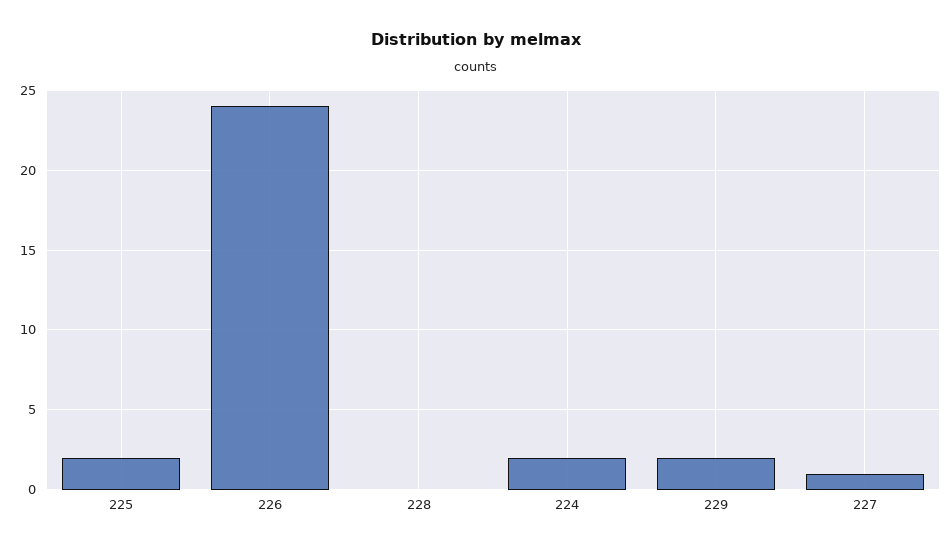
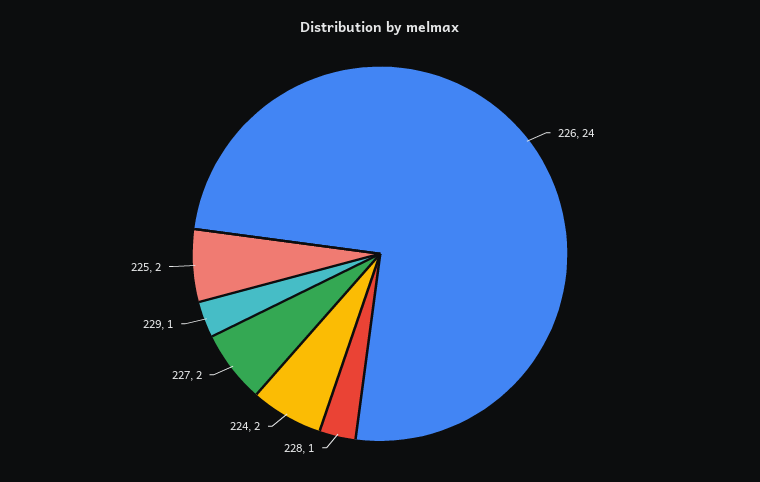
  {
    "225": 2,
    "226": 24,
-   "228": 0,
+   "228": 1,
    "224": 2,
-   "229": 2,
+   "229": 1,
-   "227": 1
+   "227": 2
  }

